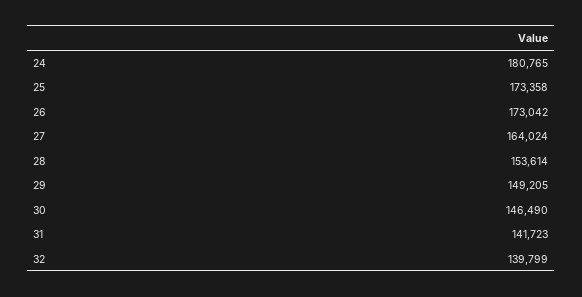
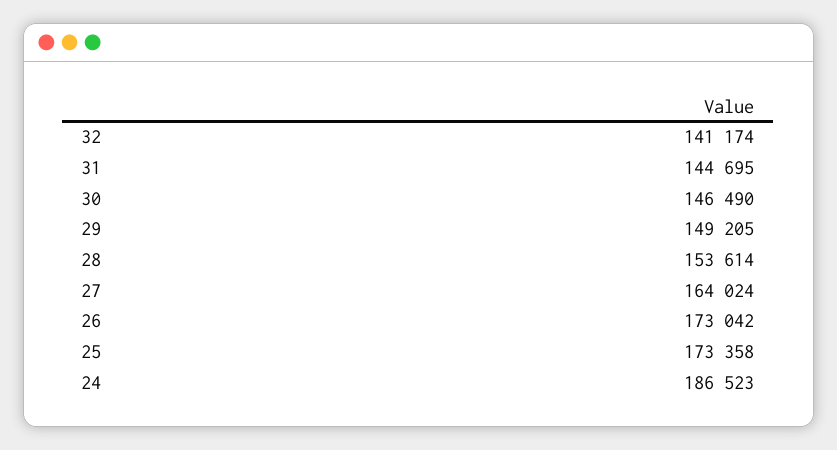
  {
-   "24": 180765,
+   "24": 186523,
    "25": 173358,
    "26": 173042,
    "27": 164024,
    "28": 153614,
    "29": 149205,
    "30": 146490,
-   "31": 141723,
+   "31": 144695,
-   "32": 139799
+   "32": 141174
  }

